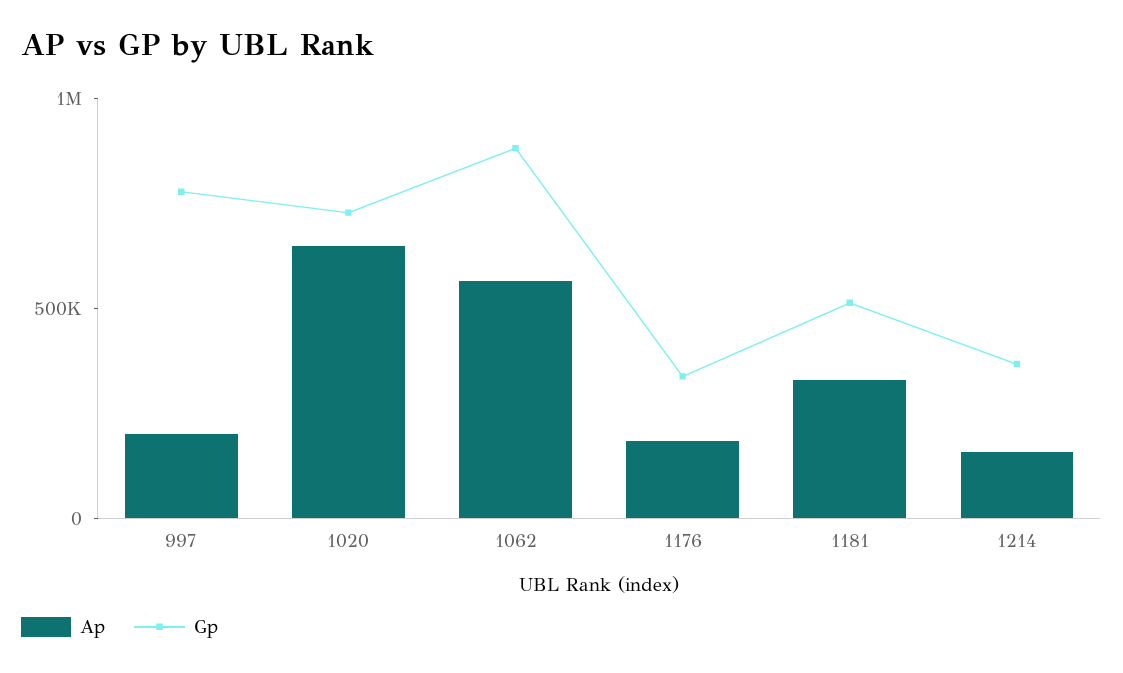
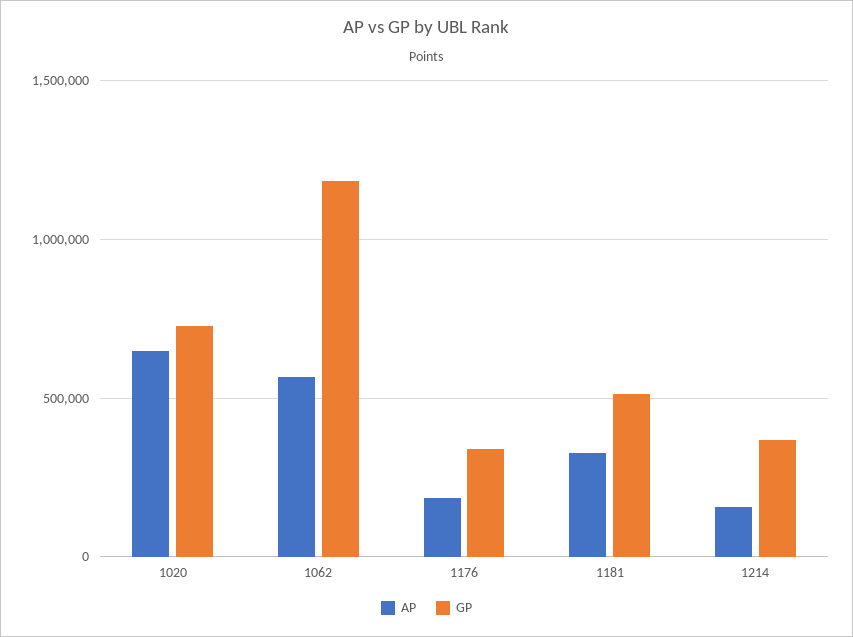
  {
    "Ap": {
-     "997": 200000,
      "1020": 650000,
      "1062": 550000,
      "1176": 200000,
      "1181": 350000,
      "1214": 150000
    },
    "Gp": {
-     "997": 800000,
      "1020": 750000,
-     "1062": 900000,
+     "1062": 1200000,
      "1176": 350000,
      "1181": 500000,
      "1214": 350000
    }
  }

